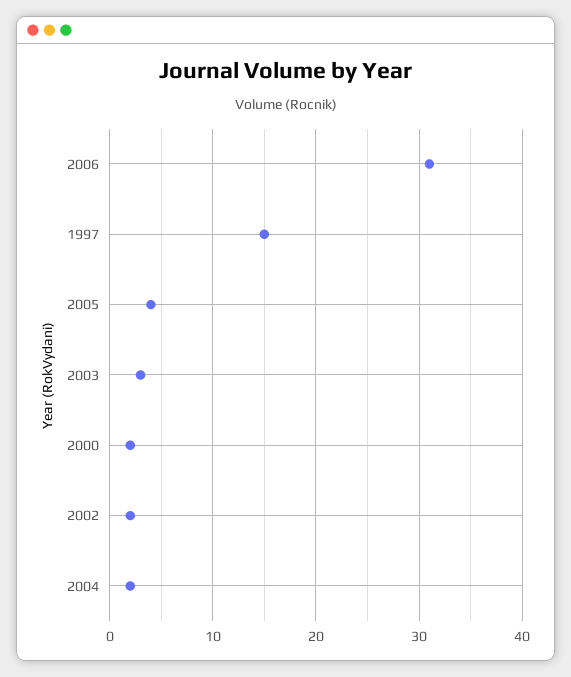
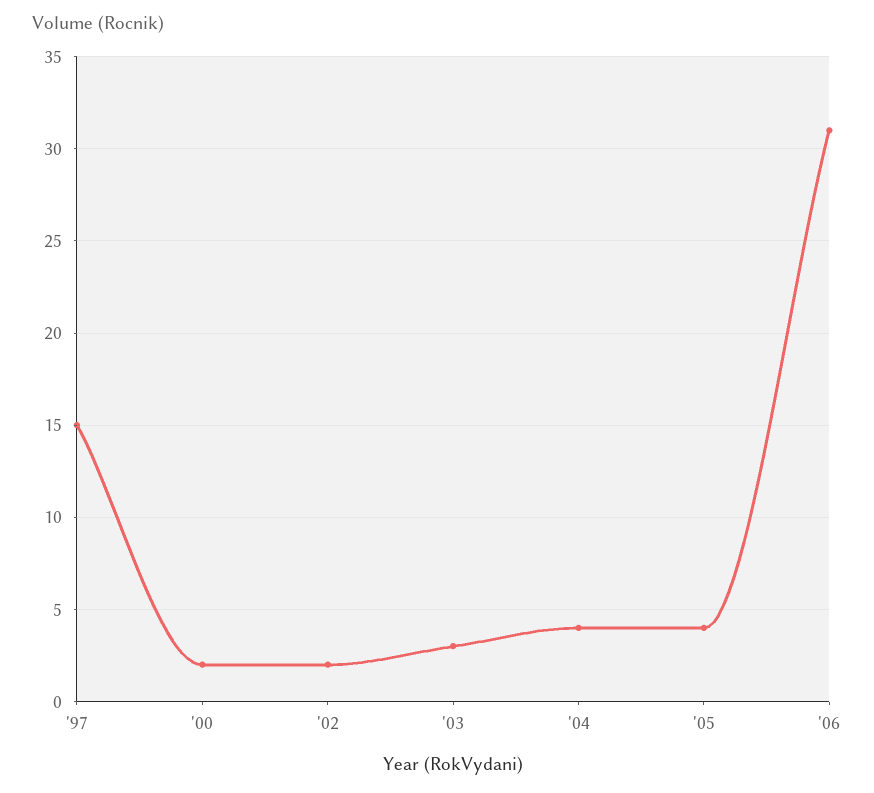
  {
    "2006": 31,
    "1997": 15,
    "2005": 4,
    "2003": 3,
    "2000": 2,
    "2002": 2,
-   "2004": 2
+   "2004": 4
  }

